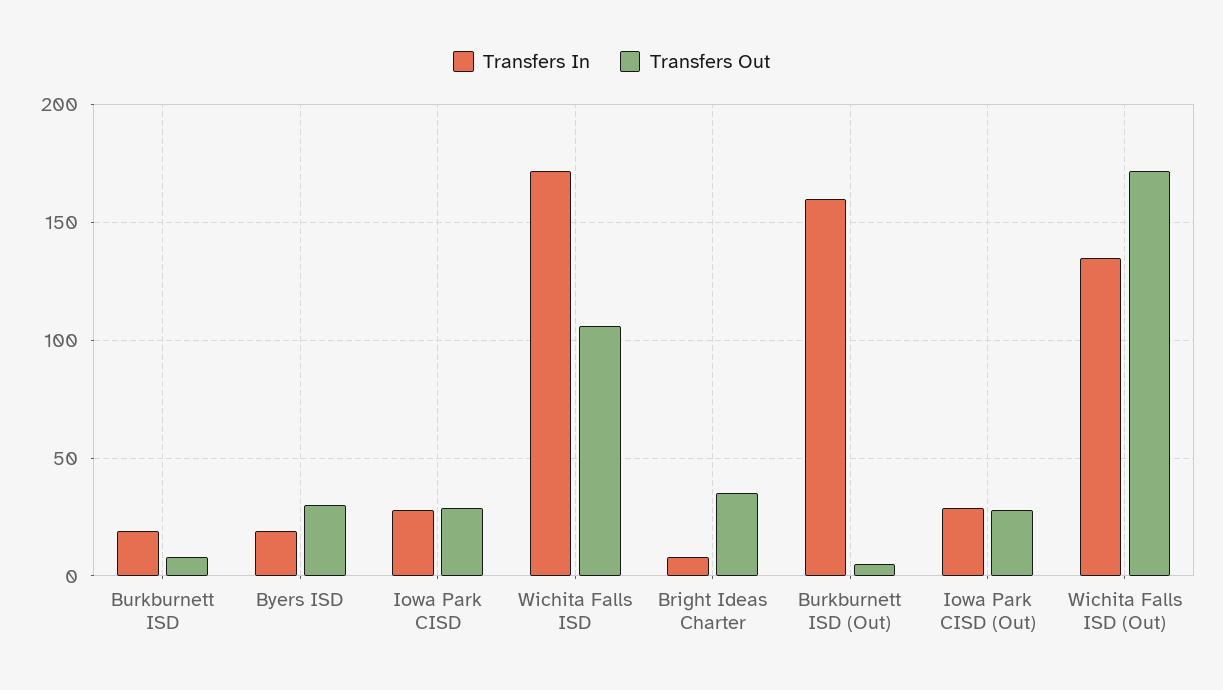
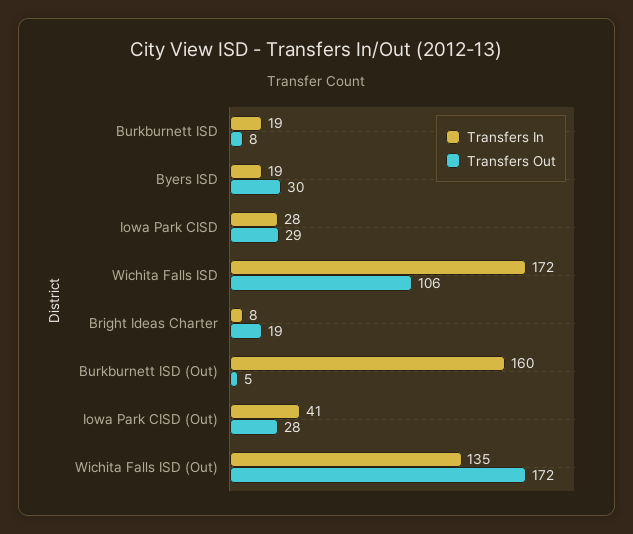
  {
    "Transfers In": {
      "Burkburnett ISD": 19,
      "Byers ISD": 19,
      "Iowa Park CISD": 28,
      "Wichita Falls ISD": 172,
      "Bright Ideas Charter": 8,
      "Burkburnett ISD (Out)": 160,
-     "Iowa Park CISD (Out)": 30,
+     "Iowa Park CISD (Out)": 41,
      "Wichita Falls ISD (Out)": 135
    },
    "Transfers Out": {
      "Burkburnett ISD": 8,
      "Byers ISD": 30,
      "Iowa Park CISD": 29,
      "Wichita Falls ISD": 106,
-     "Bright Ideas Charter": 35,
+     "Bright Ideas Charter": 19,
      "Burkburnett ISD (Out)": 5,
      "Iowa Park CISD (Out)": 28,
      "Wichita Falls ISD (Out)": 172
    }
  }

